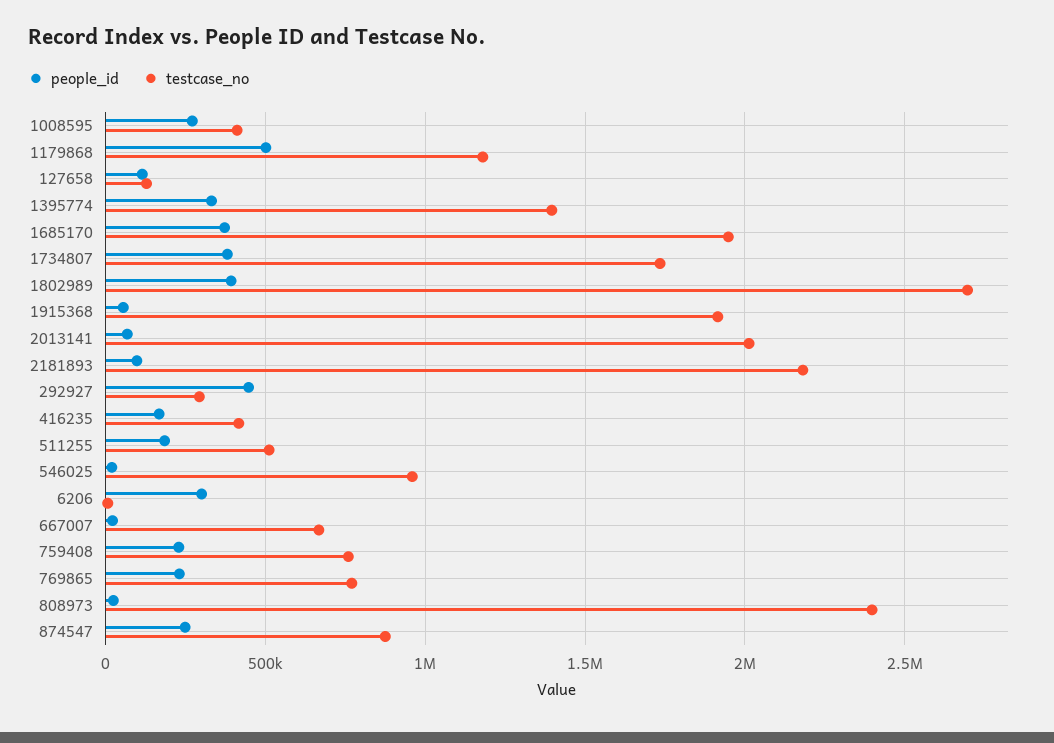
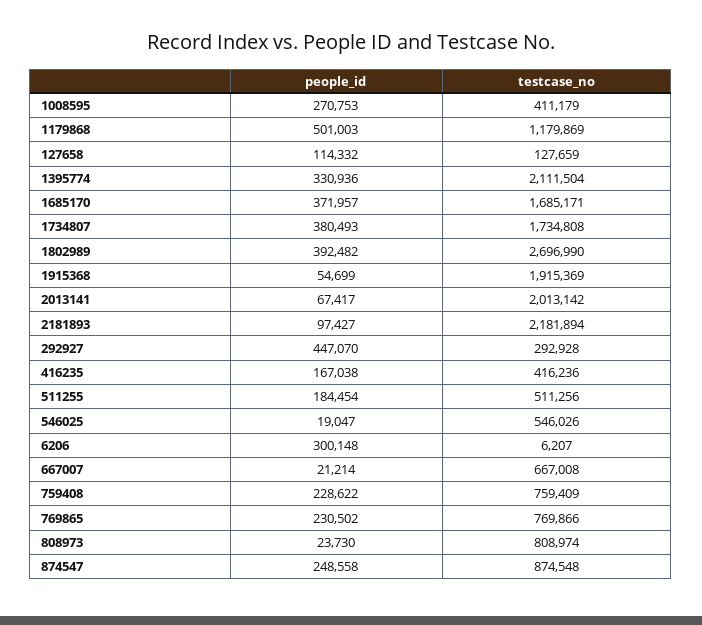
  {
    "people_id": {
      "1008595": 270753,
      "1179868": 501003,
      "127658": 114332,
      "1395774": 330936,
      "1685170": 371957,
      "1734807": 380493,
      "1802989": 392482,
      "1915368": 54699,
      "2013141": 67417,
      "2181893": 97427,
      "292927": 447070,
      "416235": 167038,
      "511255": 184454,
      "546025": 19047,
      "6206": 300148,
      "667007": 21214,
      "759408": 228622,
      "769865": 230502,
      "808973": 23730,
      "874547": 248558
    },
    "testcase_no": {
      "1008595": 411179,
      "1179868": 1179869,
      "127658": 127659,
-     "1395774": 1400000,
+     "1395774": 2111504,
-     "1685170": 1950000,
+     "1685170": 1685171,
      "1734807": 1734808,
      "1802989": 2696990,
      "1915368": 1915369,
      "2013141": 2013142,
      "2181893": 2181894,
      "292927": 292928,
      "416235": 416236,
      "511255": 511256,
-     "546025": 950000,
+     "546025": 546026,
      "6206": 6207,
      "667007": 667008,
      "759408": 759409,
      "769865": 769866,
-     "808973": 2400000,
+     "808973": 808974,
      "874547": 874548
    }
  }

